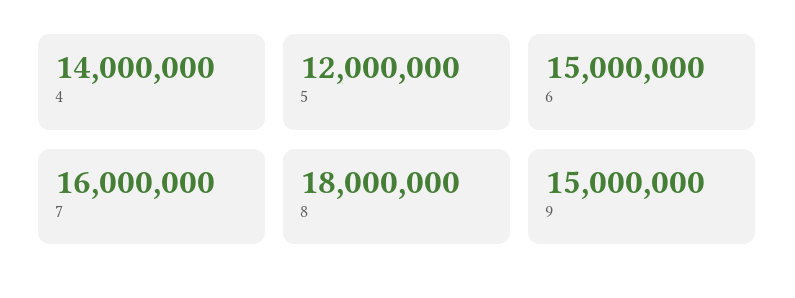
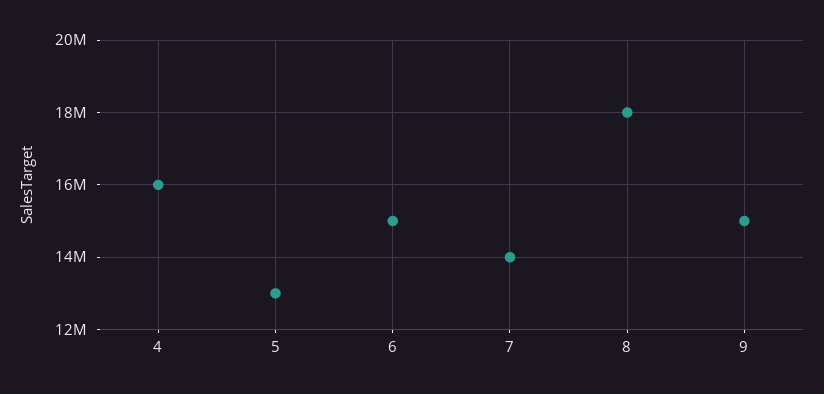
  {
-   "4": 14000000,
+   "4": 16000000,
-   "5": 12000000,
+   "5": 13000000,
    "6": 15000000,
-   "7": 16000000,
+   "7": 14000000,
    "8": 18000000,
    "9": 15000000
  }

